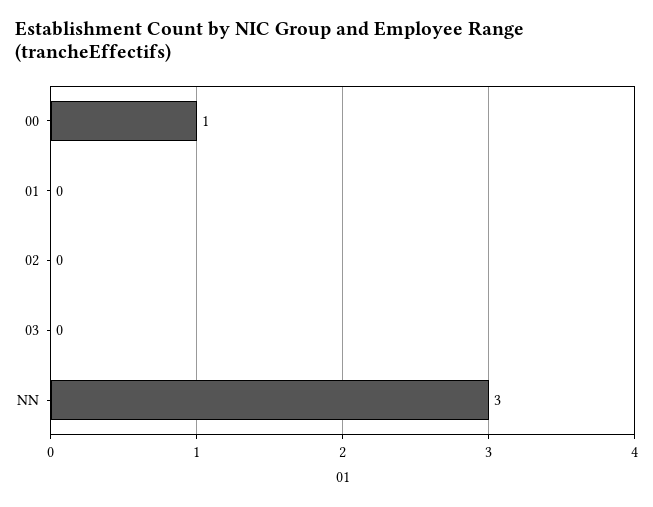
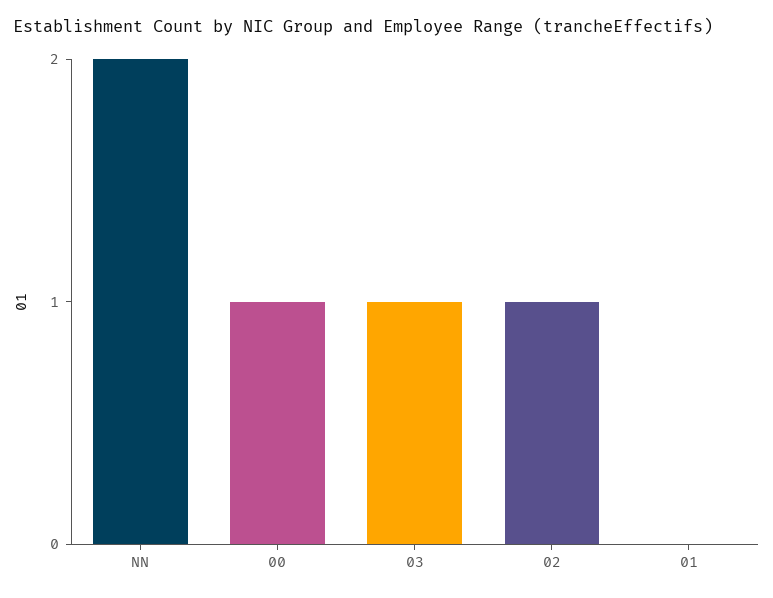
  {
    "00": 1,
    "01": 0,
-   "02": 0,
+   "02": 1,
-   "03": 0,
+   "03": 1,
-   "NN": 3
+   "NN": 2
  }

